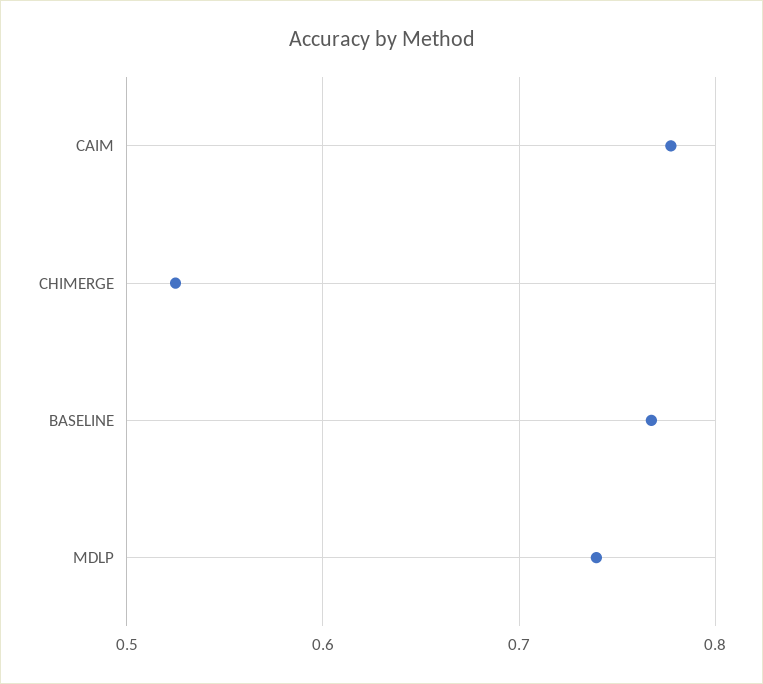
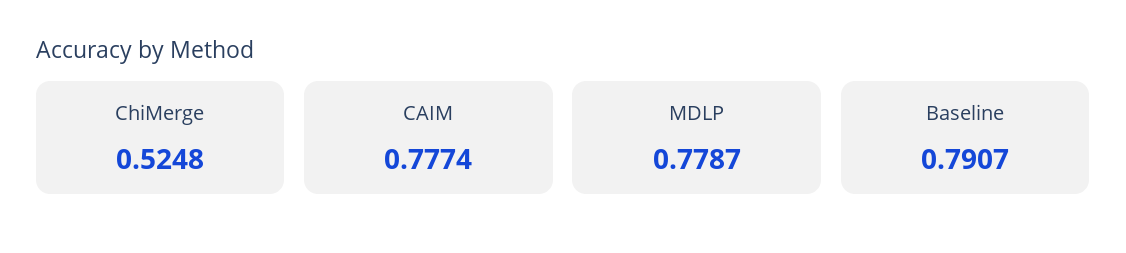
  {
    "CAIM": 0.7774,
    "CHIMERGE": 0.5248,
-   "BASELINE": 0.77,
+   "BASELINE": 0.7907,
-   "MDLP": 0.74
+   "MDLP": 0.7787
  }

